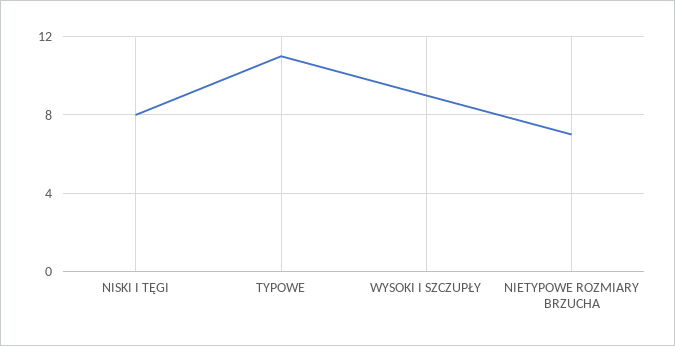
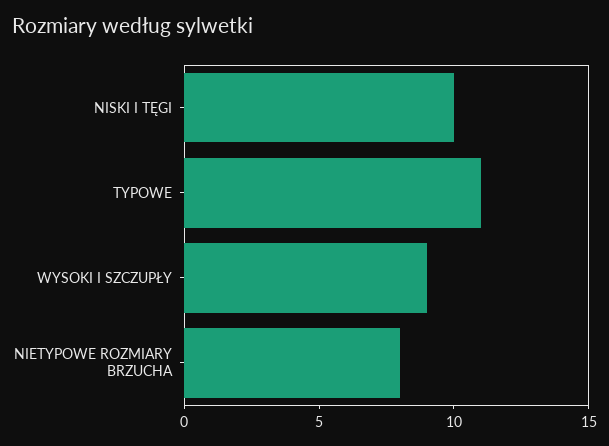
  {
-   "NISKI I TĘGI": 8,
+   "NISKI I TĘGI": 10,
    "TYPOWE": 11,
    "WYSOKI I SZCZUPŁY": 9,
-   "NIETYPOWE ROZMIARY BRZUCHA": 7
+   "NIETYPOWE ROZMIARY BRZUCHA": 8
  }

